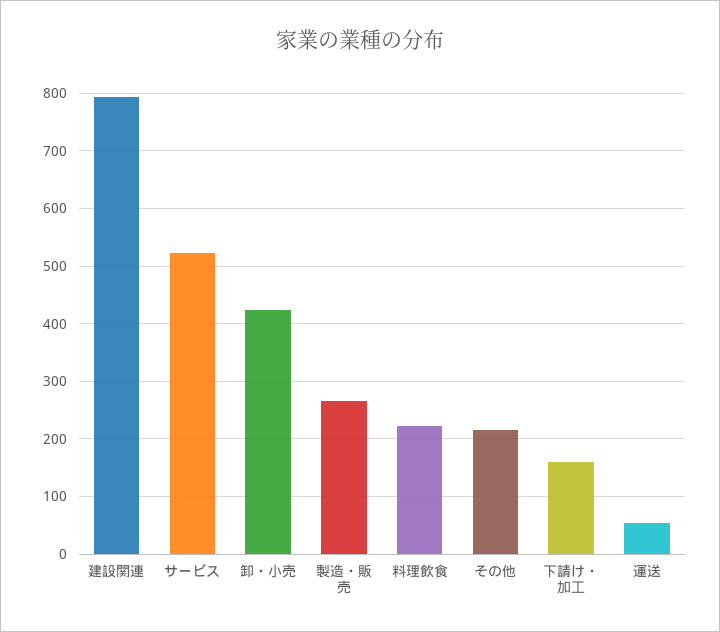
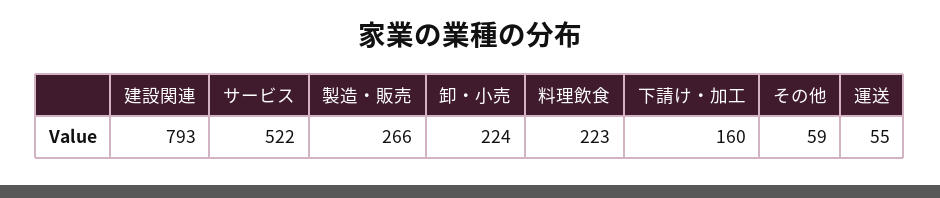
  {
    "建設関連": 793,
    "サービス": 522,
-   "卸・小売": 420,
+   "卸・小売": 224,
    "製造・販売": 266,
    "料理飲食": 223,
-   "その他": 220,
+   "その他": 59,
    "下請け・加工": 160,
    "運送": 55
  }

